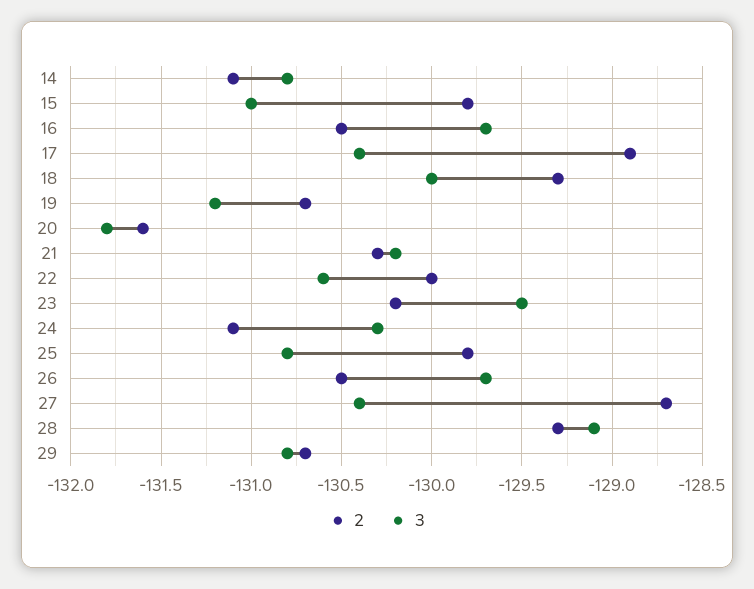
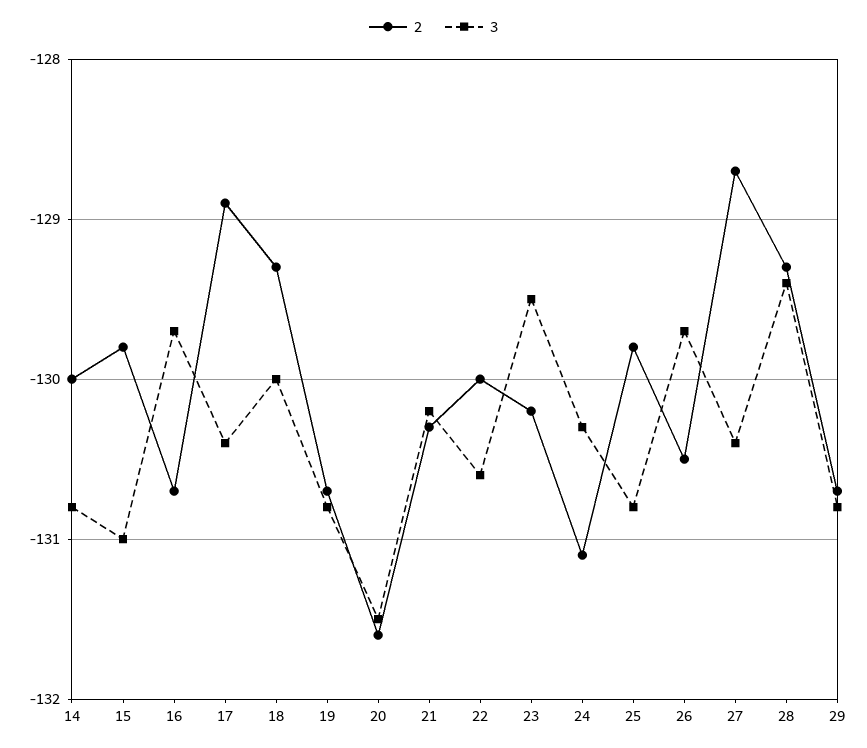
  {
    "2": {
-     "14": -131.1,
+     "14": -130,
      "15": -129.8,
-     "16": -130.5,
+     "16": -130.7,
      "17": -128.9,
      "18": -129.3,
      "19": -130.7,
      "20": -131.6,
      "21": -130.3,
      "22": -130,
      "23": -130.2,
      "24": -131.1,
      "25": -129.8,
      "26": -130.5,
      "27": -128.7,
      "28": -129.3,
      "29": -130.7
    },
    "3": {
      "14": -130.8,
      "15": -131,
      "16": -129.7,
      "17": -130.4,
      "18": -130,
-     "19": -131.2,
+     "19": -130.8,
-     "20": -131.8,
+     "20": -131.5,
      "21": -130.2,
      "22": -130.6,
      "23": -129.5,
      "24": -130.3,
      "25": -130.8,
      "26": -129.7,
      "27": -130.4,
-     "28": -129.1,
+     "28": -129.4,
      "29": -130.8
    }
  }

